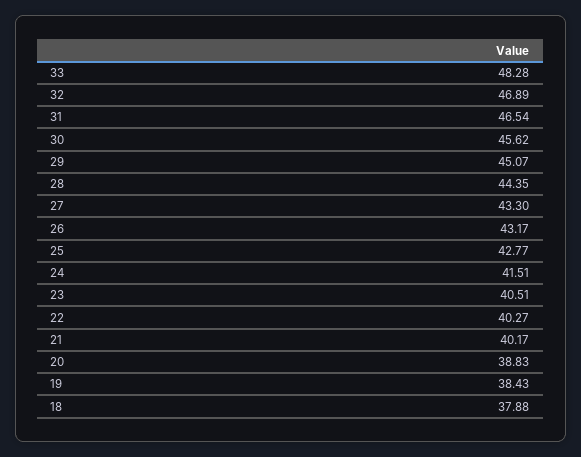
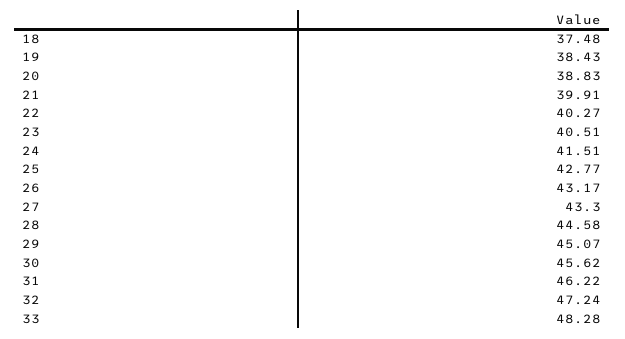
  {
    "33": 48.28,
-   "32": 46.89,
+   "32": 47.24,
-   "31": 46.54,
+   "31": 46.22,
    "30": 45.62,
    "29": 45.07,
-   "28": 44.35,
+   "28": 44.58,
    "27": 43.3,
    "26": 43.17,
    "25": 42.77,
    "24": 41.51,
    "23": 40.51,
    "22": 40.27,
-   "21": 40.17,
+   "21": 39.91,
    "20": 38.83,
    "19": 38.43,
-   "18": 37.88
+   "18": 37.48
  }

